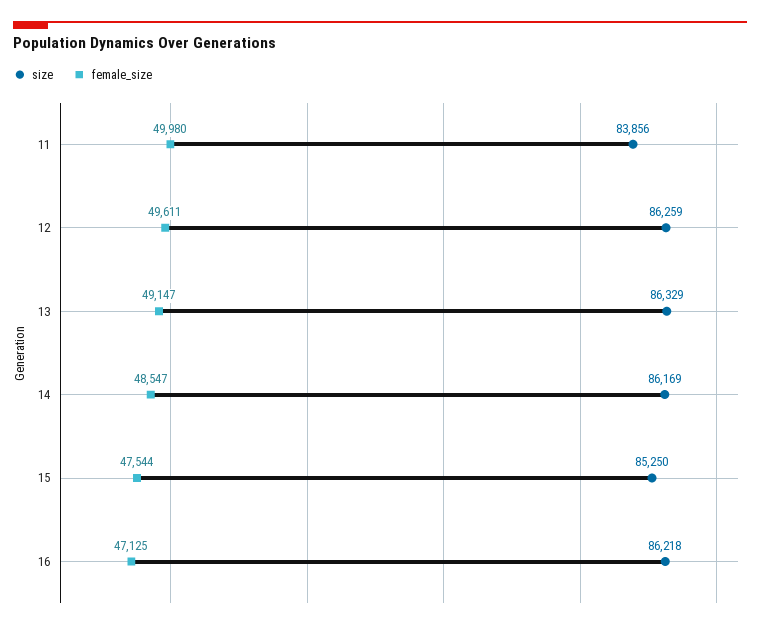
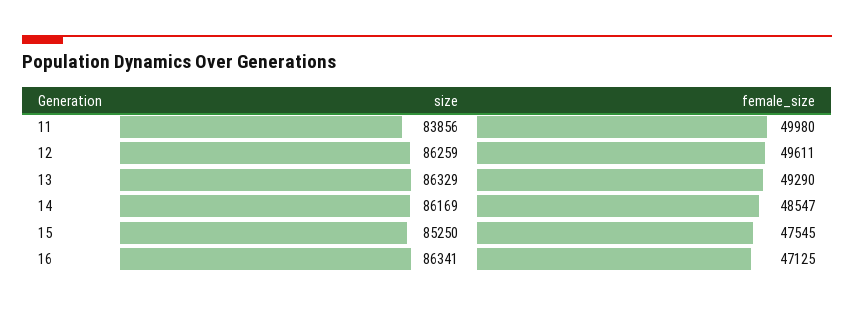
  {
    "size": {
      "11": 83856,
      "12": 86259,
      "13": 86329,
      "14": 86169,
      "15": 85250,
-     "16": 86218
+     "16": 86341
    },
    "female_size": {
      "11": 49980,
      "12": 49611,
-     "13": 49147,
+     "13": 49290,
      "14": 48547,
-     "15": 47544,
+     "15": 47545,
      "16": 47125
    }
  }

